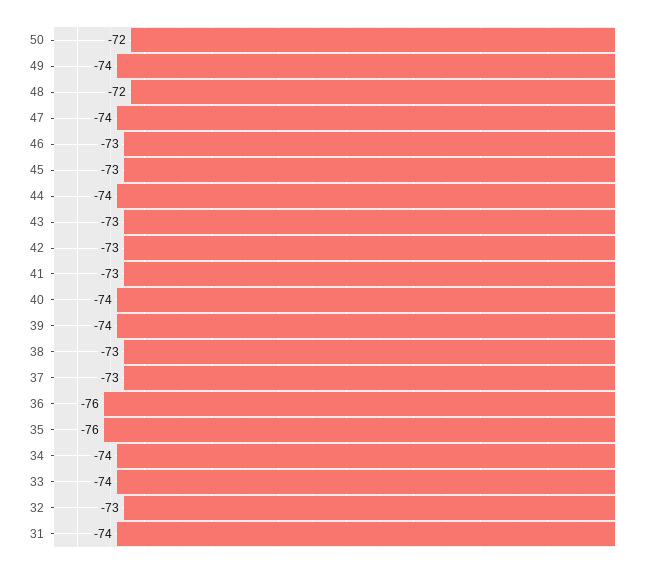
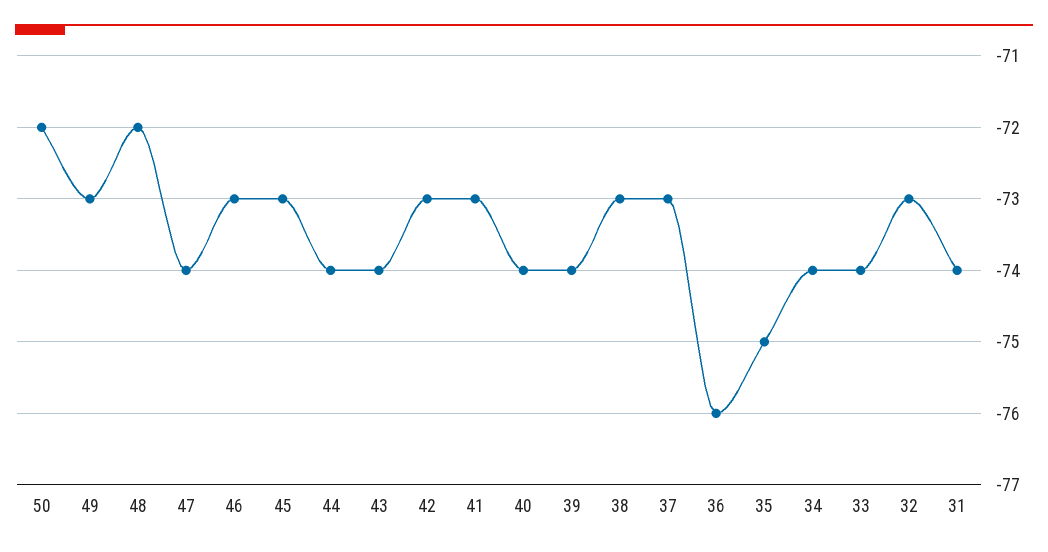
  {
    "50": -72,
-   "49": -74,
+   "49": -73,
    "48": -72,
    "47": -74,
    "46": -73,
    "45": -73,
    "44": -74,
-   "43": -73,
+   "43": -74,
    "42": -73,
    "41": -73,
    "40": -74,
    "39": -74,
    "38": -73,
    "37": -73,
    "36": -76,
-   "35": -76,
+   "35": -75,
    "34": -74,
    "33": -74,
    "32": -73,
    "31": -74
  }

